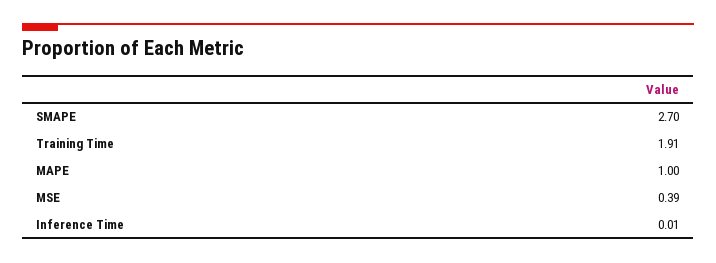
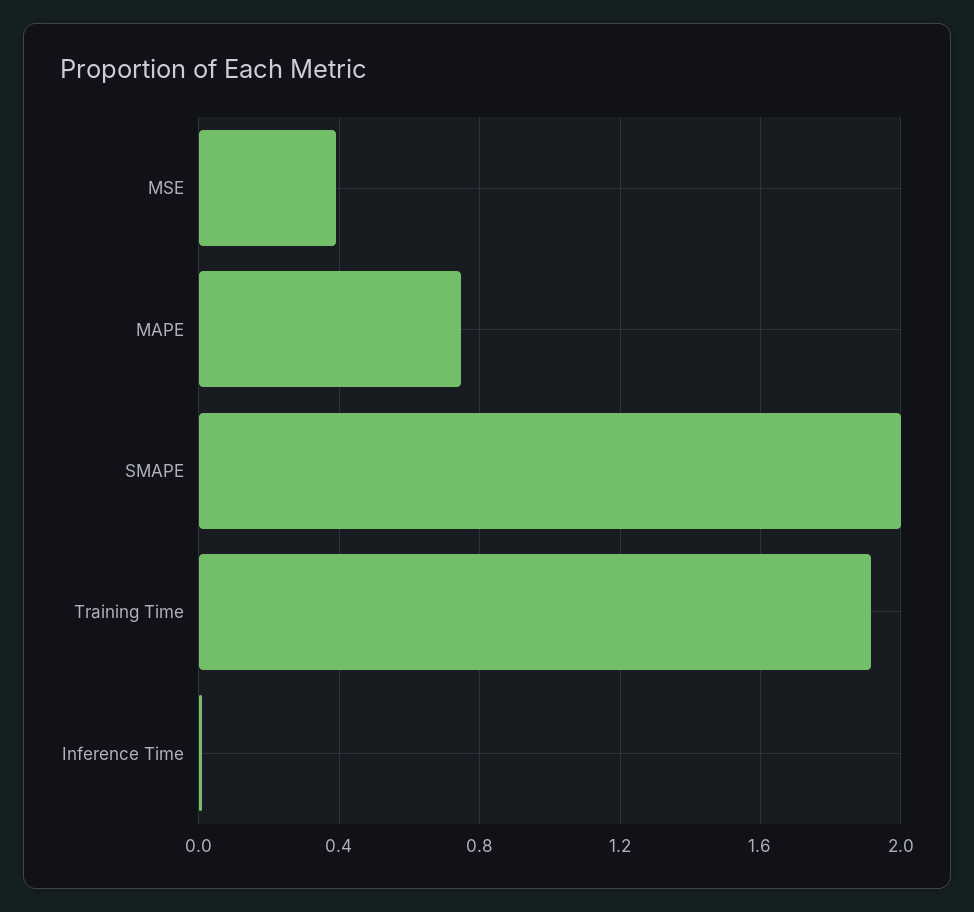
  {
-   "SMAPE": 2.7,
+   "SMAPE": 2,
    "Training Time": 1.91,
-   "MAPE": 1,
+   "MAPE": 0.75,
    "MSE": 0.39,
    "Inference Time": 0.01
  }

